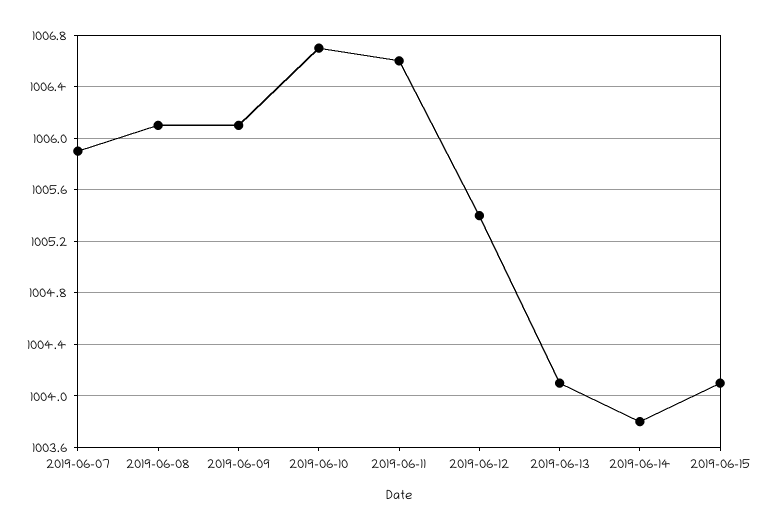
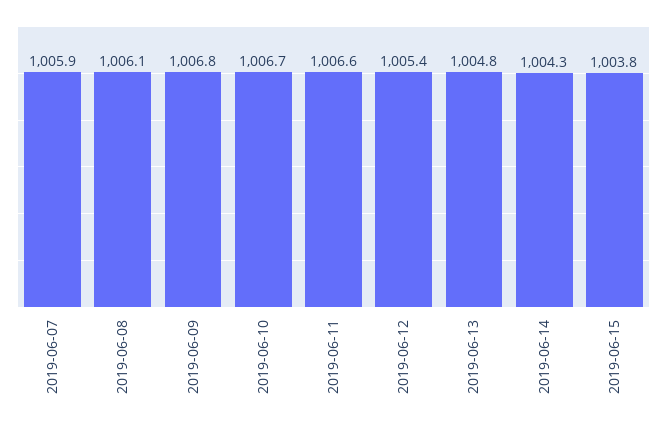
  {
    "2019-06-07": 1005.9,
    "2019-06-08": 1006.1,
-   "2019-06-09": 1006.1,
+   "2019-06-09": 1006.8,
    "2019-06-10": 1006.7,
    "2019-06-11": 1006.6,
    "2019-06-12": 1005.4,
-   "2019-06-13": 1004.1,
+   "2019-06-13": 1004.8,
-   "2019-06-14": 1003.8,
+   "2019-06-14": 1004.3,
-   "2019-06-15": 1004.1
+   "2019-06-15": 1003.8
  }

